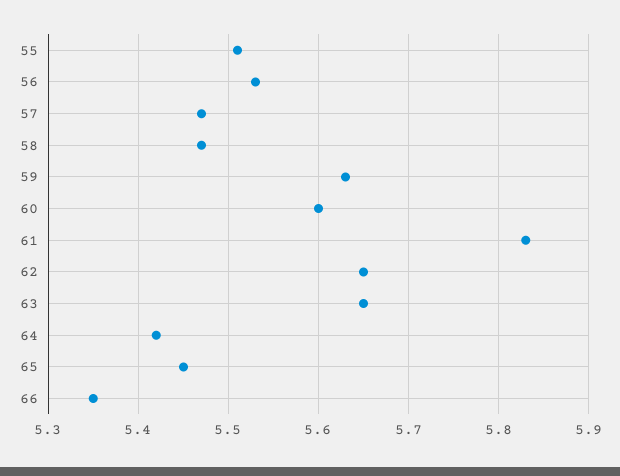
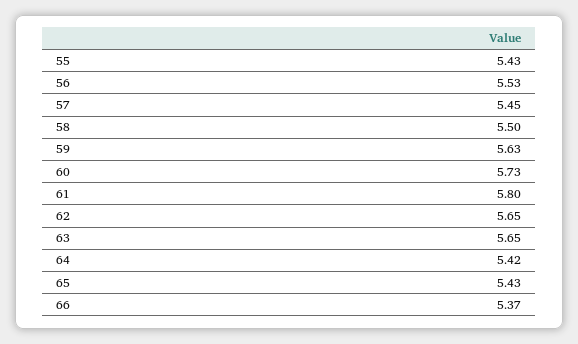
  {
-   "55": 5.51,
+   "55": 5.43,
    "56": 5.53,
-   "57": 5.47,
+   "57": 5.45,
-   "58": 5.47,
+   "58": 5.5,
    "59": 5.63,
-   "60": 5.6,
+   "60": 5.73,
-   "61": 5.83,
+   "61": 5.8,
    "62": 5.65,
    "63": 5.65,
    "64": 5.42,
-   "65": 5.45,
+   "65": 5.43,
-   "66": 5.35
+   "66": 5.37
  }

